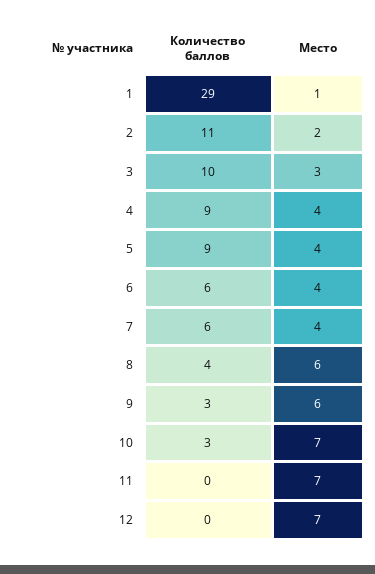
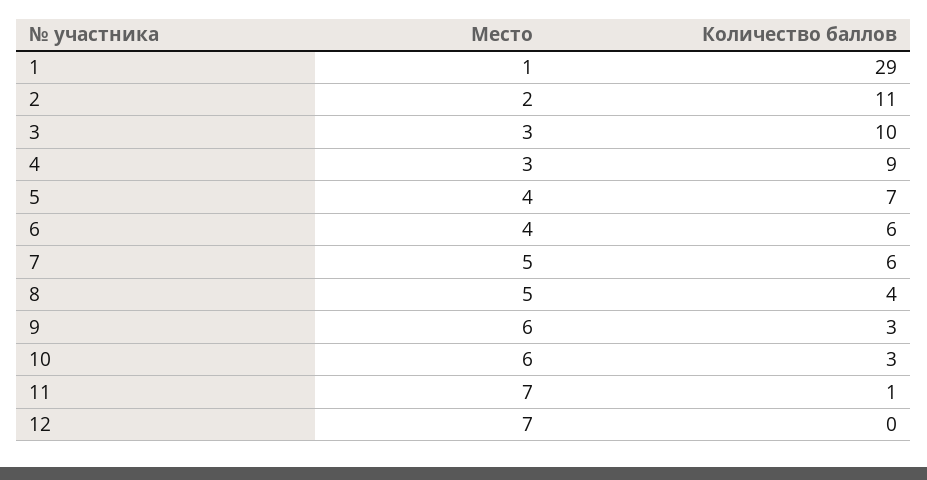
  {
    "Количество баллов": {
      "1": 29,
      "2": 11,
      "3": 10,
      "4": 9,
-     "5": 9,
+     "5": 7,
      "6": 6,
      "7": 6,
      "8": 4,
      "9": 3,
      "10": 3,
-     "11": 0,
+     "11": 1,
      "12": 0
    },
    "Место": {
      "1": 1,
      "2": 2,
      "3": 3,
-     "4": 4,
+     "4": 3,
      "5": 4,
      "6": 4,
-     "7": 4,
+     "7": 5,
-     "8": 6,
+     "8": 5,
      "9": 6,
-     "10": 7,
+     "10": 6,
      "11": 7,
      "12": 7
    }
  }

